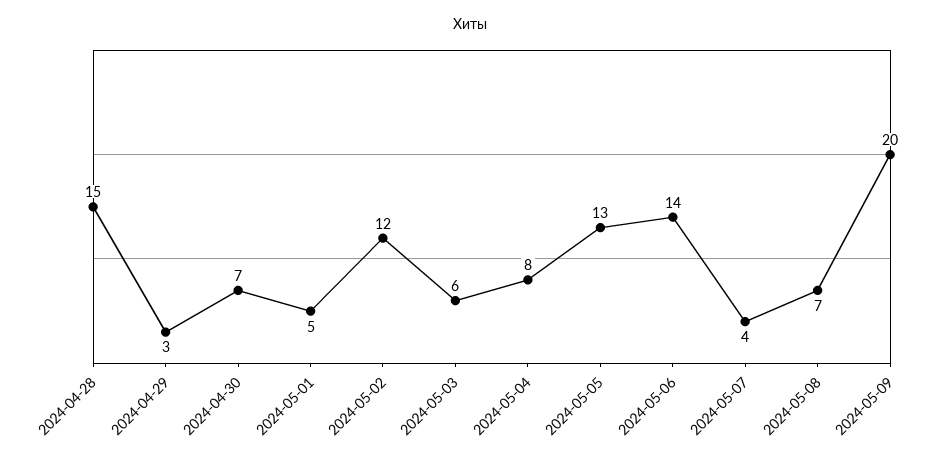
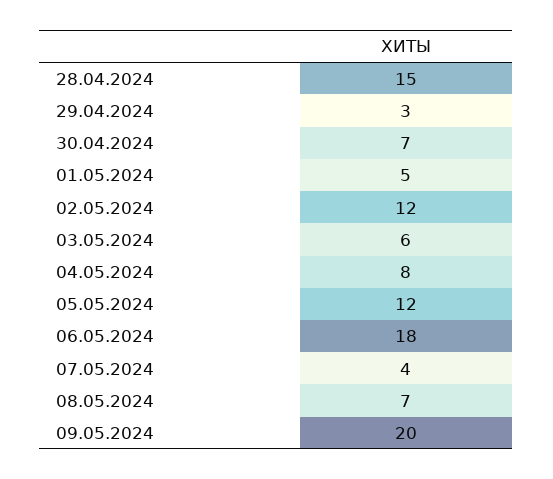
  {
    "2024-04-28": 15,
    "2024-04-29": 3,
    "2024-04-30": 7,
    "2024-05-01": 5,
    "2024-05-02": 12,
    "2024-05-03": 6,
    "2024-05-04": 8,
-   "2024-05-05": 13,
+   "2024-05-05": 12,
-   "2024-05-06": 14,
+   "2024-05-06": 18,
    "2024-05-07": 4,
    "2024-05-08": 7,
    "2024-05-09": 20
  }

